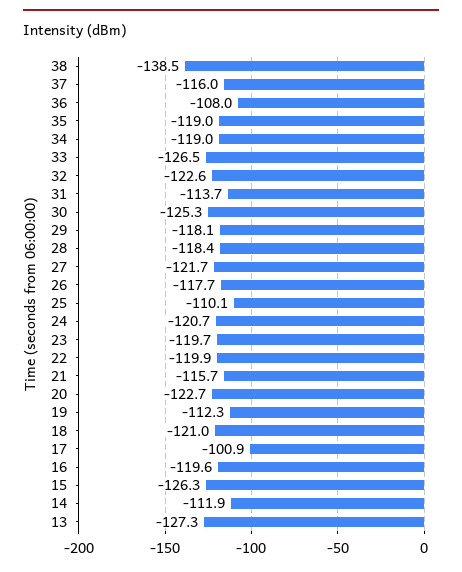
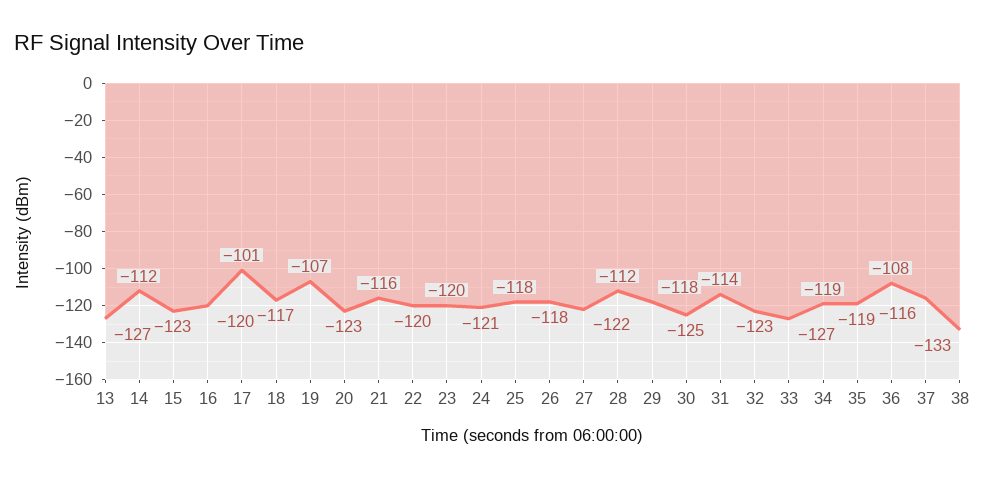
  {
-   "38": -138.5,
+   "38": -133,
    "37": -116,
    "36": -108,
    "35": -119,
    "34": -119,
    "33": -126.5,
    "32": -122.6,
    "31": -113.7,
    "30": -125.3,
    "29": -118.1,
-   "28": -118.4,
+   "28": -112,
    "27": -121.7,
    "26": -117.7,
-   "25": -110.1,
+   "25": -118,
    "24": -120.7,
    "23": -119.7,
    "22": -119.9,
    "21": -115.7,
    "20": -122.7,
-   "19": -112.3,
+   "19": -107,
-   "18": -121,
+   "18": -117,
    "17": -100.9,
    "16": -119.6,
-   "15": -126.3,
+   "15": -123,
    "14": -111.9,
    "13": -127.3
  }

